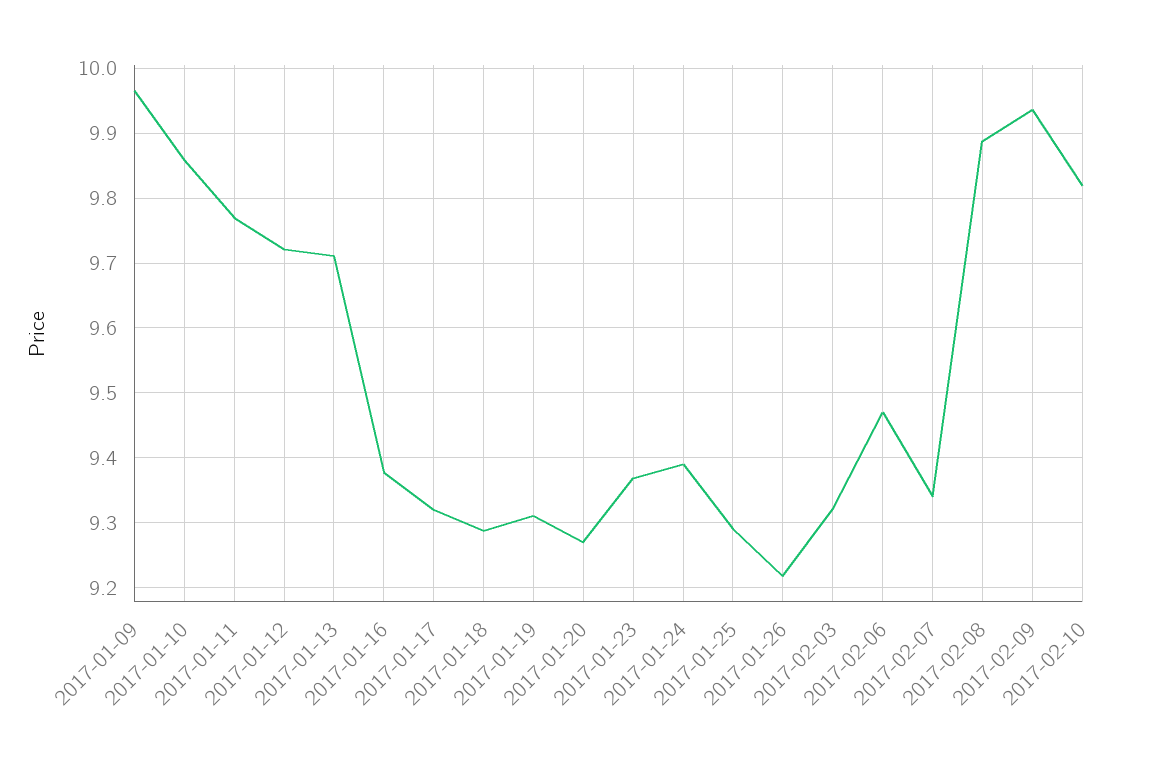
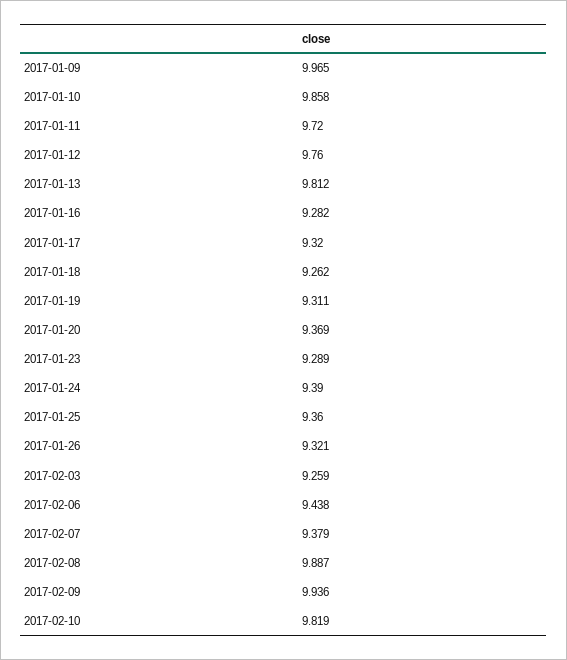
  {
    "2017-01-09": 9.965,
    "2017-01-10": 9.858,
-   "2017-01-11": 9.77,
+   "2017-01-11": 9.72,
-   "2017-01-12": 9.72,
+   "2017-01-12": 9.76,
-   "2017-01-13": 9.71,
+   "2017-01-13": 9.812,
-   "2017-01-16": 9.38,
+   "2017-01-16": 9.282,
    "2017-01-17": 9.32,
-   "2017-01-18": 9.29,
+   "2017-01-18": 9.262,
    "2017-01-19": 9.311,
-   "2017-01-20": 9.27,
+   "2017-01-20": 9.369,
-   "2017-01-23": 9.37,
+   "2017-01-23": 9.289,
    "2017-01-24": 9.39,
-   "2017-01-25": 9.29,
+   "2017-01-25": 9.36,
-   "2017-01-26": 9.22,
+   "2017-01-26": 9.321,
-   "2017-02-03": 9.32,
+   "2017-02-03": 9.259,
-   "2017-02-06": 9.47,
+   "2017-02-06": 9.438,
-   "2017-02-07": 9.34,
+   "2017-02-07": 9.379,
    "2017-02-08": 9.887,
    "2017-02-09": 9.936,
    "2017-02-10": 9.819
  }

